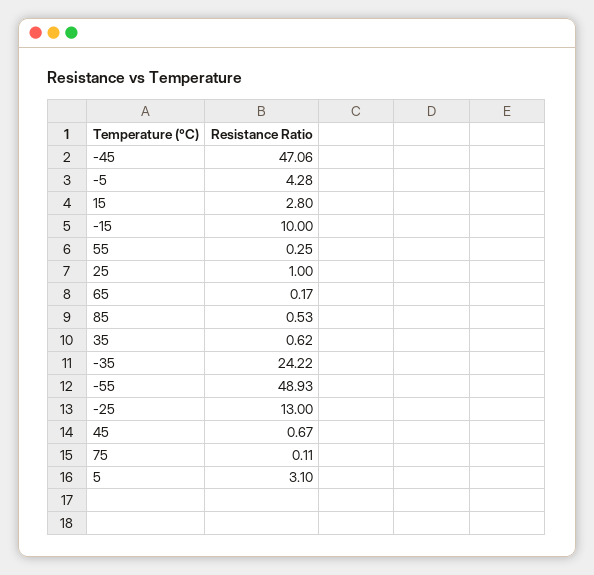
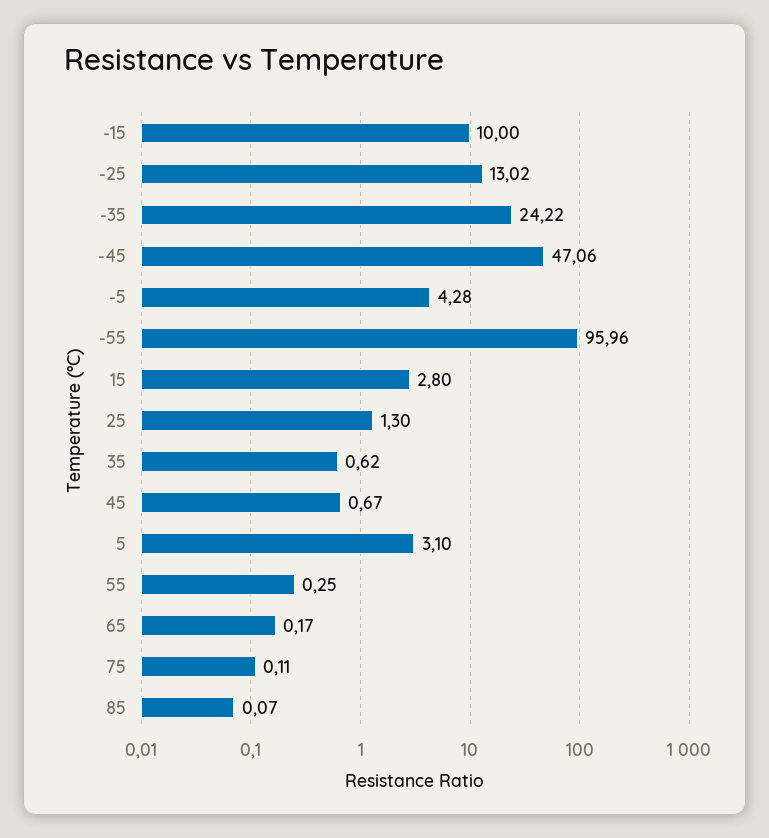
  {
    "-45": 47.06,
    "-5": 4.28,
    "15": 2.8,
    "-15": 10,
    "55": 0.25,
-   "25": 1,
+   "25": 1.3,
    "65": 0.17,
-   "85": 0.53,
+   "85": 0.07,
    "35": 0.62,
    "-35": 24.22,
-   "-55": 48.93,
+   "-55": 95.96,
-   "-25": 13,
+   "-25": 13.02,
    "45": 0.67,
    "75": 0.11,
    "5": 3.1
  }

